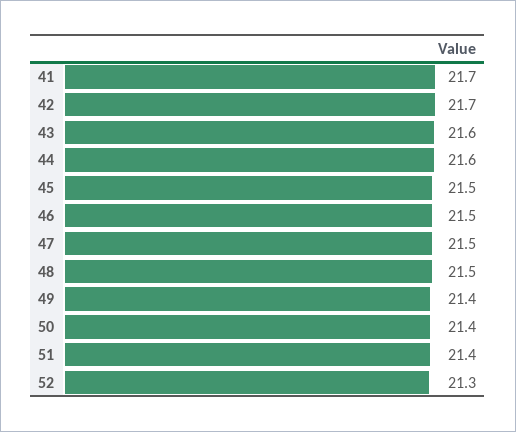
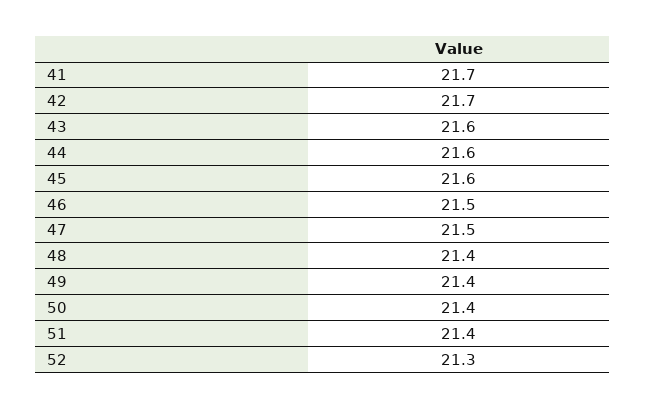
  {
    "41": 21.7,
    "42": 21.7,
    "43": 21.6,
    "44": 21.6,
-   "45": 21.5,
+   "45": 21.6,
    "46": 21.5,
    "47": 21.5,
-   "48": 21.5,
+   "48": 21.4,
    "49": 21.4,
    "50": 21.4,
    "51": 21.4,
    "52": 21.3
  }

